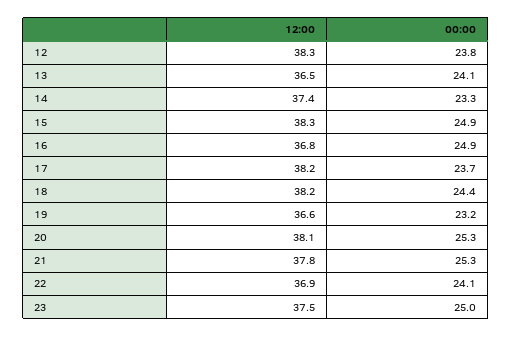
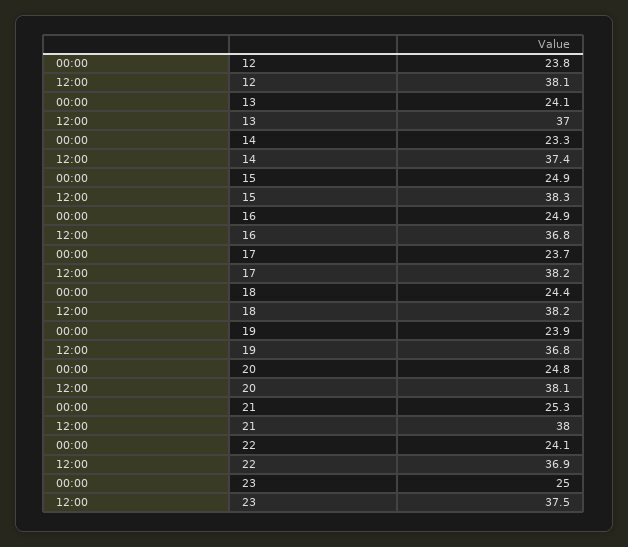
  {
    "12:00": {
-     "12": 38.3,
+     "12": 38.1,
-     "13": 36.5,
+     "13": 37,
      "14": 37.4,
      "15": 38.3,
      "16": 36.8,
      "17": 38.2,
      "18": 38.2,
-     "19": 36.6,
+     "19": 36.8,
      "20": 38.1,
-     "21": 37.8,
+     "21": 38,
      "22": 36.9,
      "23": 37.5
    },
    "00:00": {
      "12": 23.8,
      "13": 24.1,
      "14": 23.3,
      "15": 24.9,
      "16": 24.9,
      "17": 23.7,
      "18": 24.4,
-     "19": 23.2,
+     "19": 23.9,
-     "20": 25.3,
+     "20": 24.8,
      "21": 25.3,
      "22": 24.1,
      "23": 25
    }
  }

